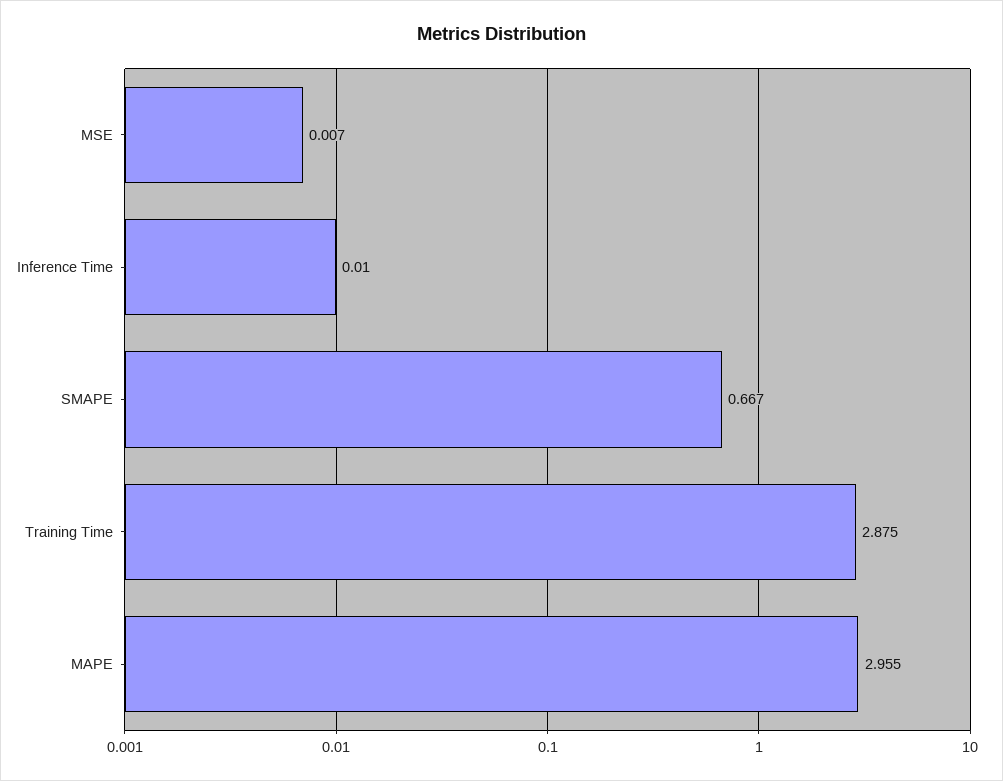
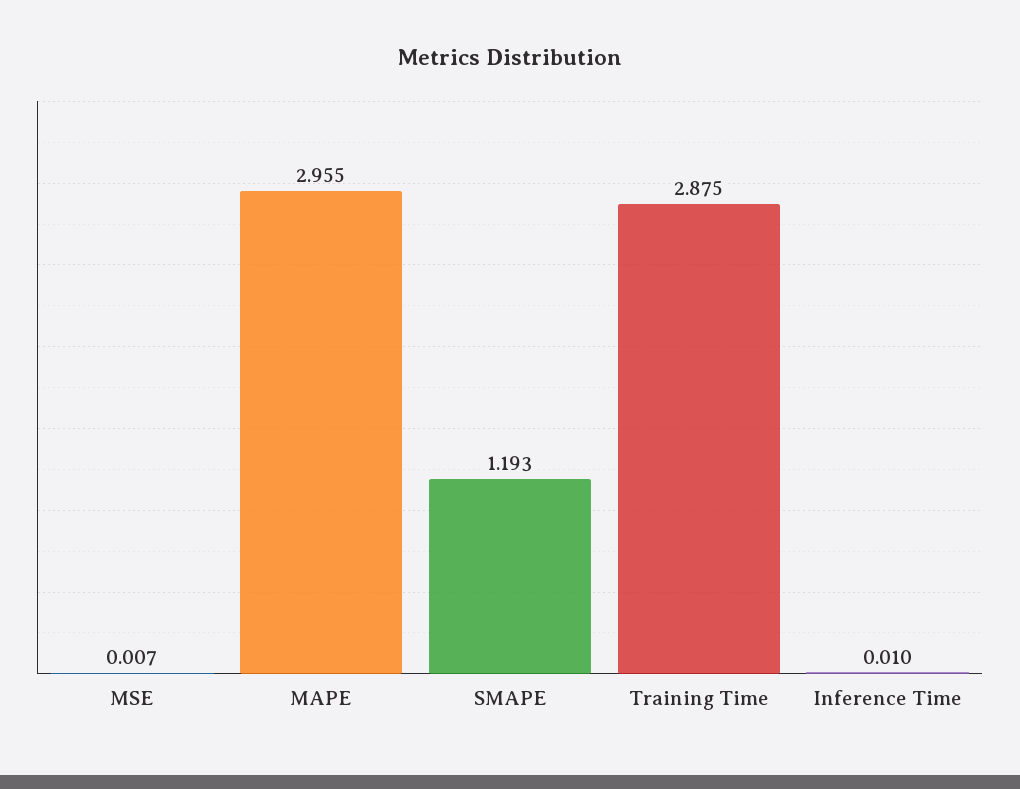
  {
    "MSE": 0.007,
    "Inference Time": 0.01,
-   "SMAPE": 0.667,
+   "SMAPE": 1.193,
    "Training Time": 2.875,
    "MAPE": 2.955
  }

